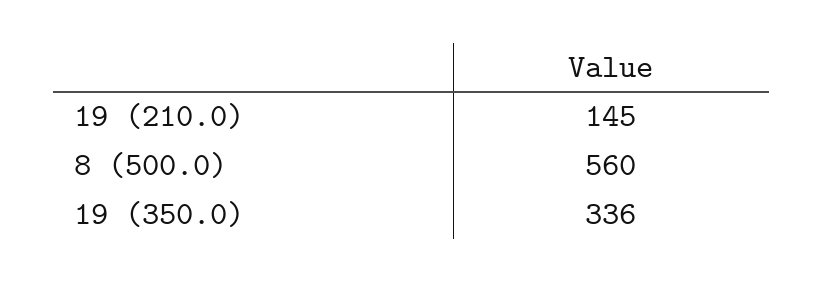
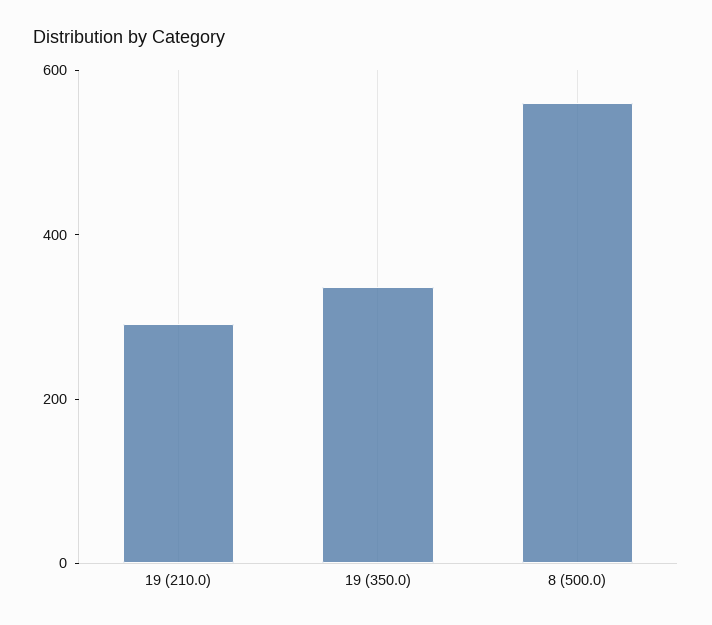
  {
-   "19 (210.0)": 145,
+   "19 (210.0)": 300,
    "8 (500.0)": 560,
    "19 (350.0)": 336
  }

